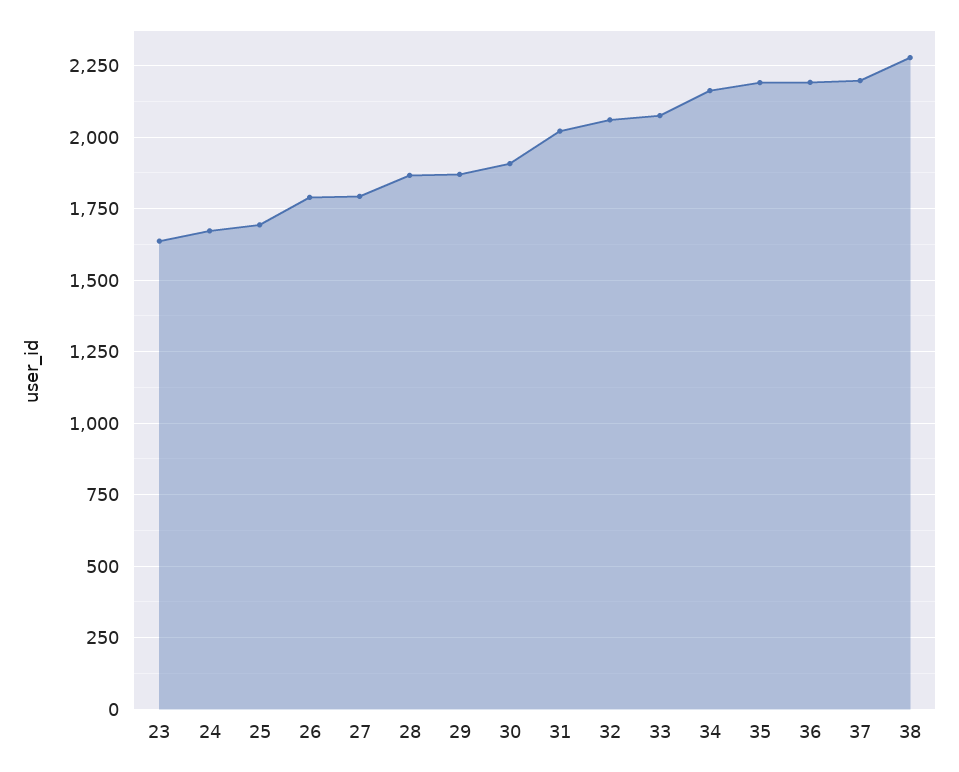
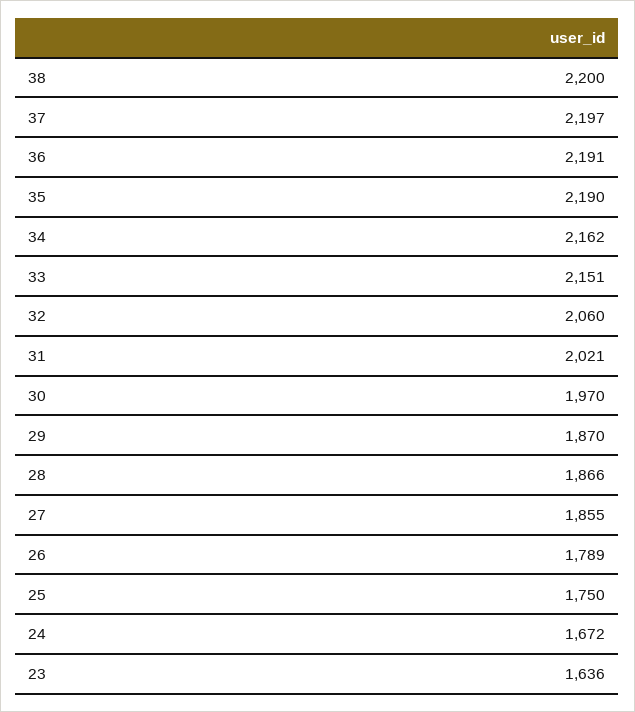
  {
    "23": 1636,
    "24": 1672,
-   "25": 1700,
+   "25": 1750,
    "26": 1789,
-   "27": 1800,
+   "27": 1855,
    "28": 1866,
    "29": 1870,
-   "30": 1900,
+   "30": 1970,
    "31": 2021,
    "32": 2060,
-   "33": 2075,
+   "33": 2151,
    "34": 2162,
    "35": 2190,
    "36": 2191,
    "37": 2197,
-   "38": 2275
+   "38": 2200
  }

